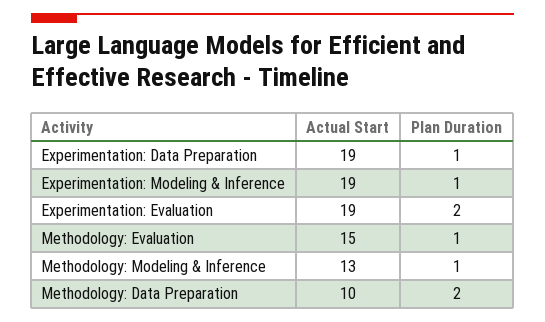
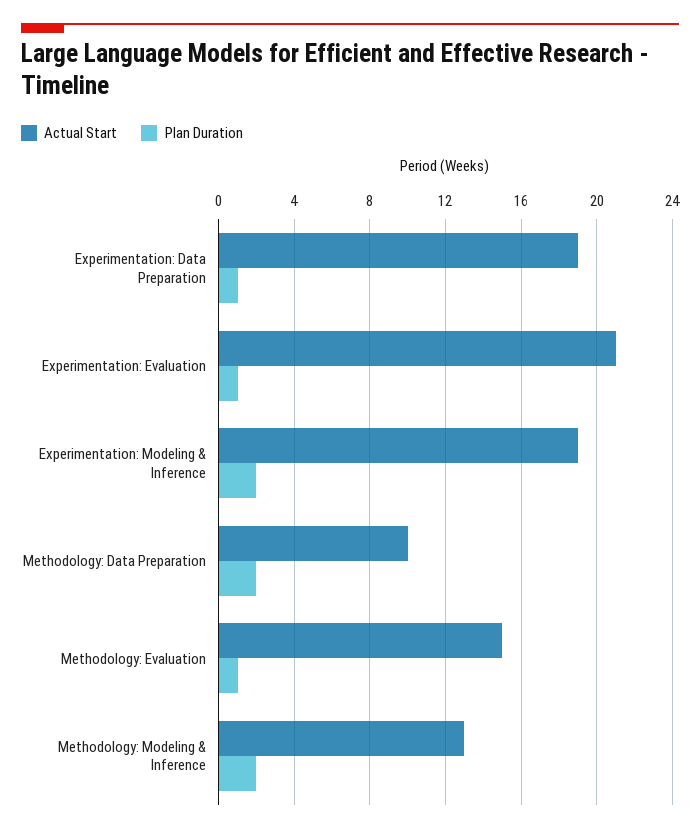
  {
    "Actual Start": {
      "Experimentation: Data Preparation": 19,
      "Experimentation: Modeling & Inference": 19,
-     "Experimentation: Evaluation": 19,
+     "Experimentation: Evaluation": 21,
      "Methodology: Evaluation": 15,
      "Methodology: Modeling & Inference": 13,
      "Methodology: Data Preparation": 10
    },
    "Plan Duration": {
      "Experimentation: Data Preparation": 1,
-     "Experimentation: Modeling & Inference": 1,
+     "Experimentation: Modeling & Inference": 2,
-     "Experimentation: Evaluation": 2,
+     "Experimentation: Evaluation": 1,
      "Methodology: Evaluation": 1,
-     "Methodology: Modeling & Inference": 1,
+     "Methodology: Modeling & Inference": 2,
      "Methodology: Data Preparation": 2
    }
  }

